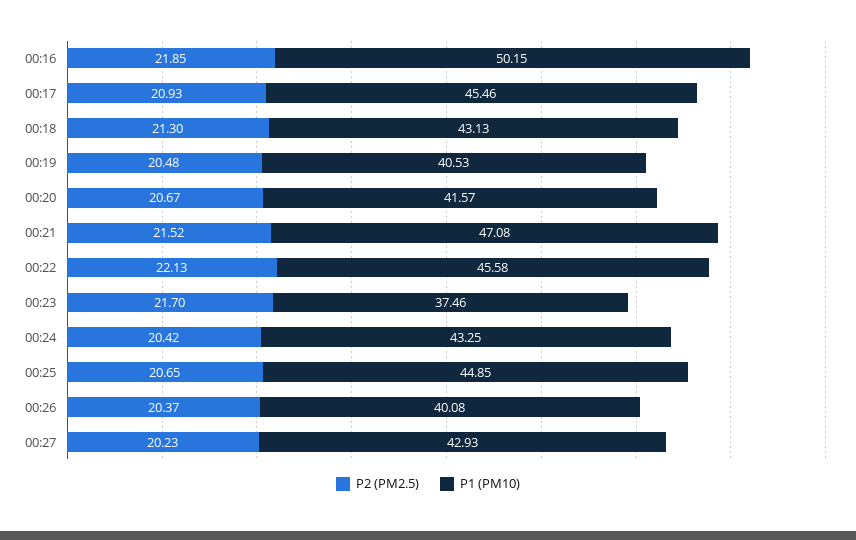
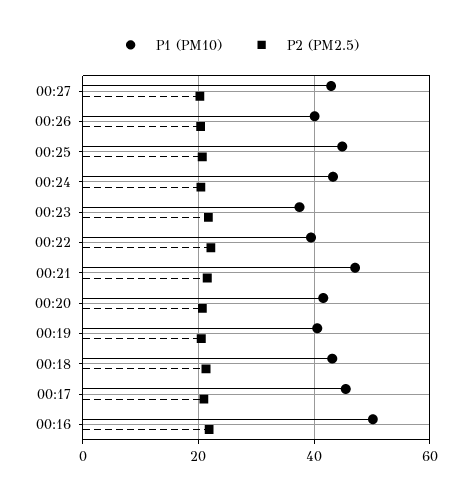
  {
    "P2 (PM2.5)": {
      "00:16": 21.85,
      "00:17": 20.93,
      "00:18": 21.3,
      "00:19": 20.48,
      "00:20": 20.67,
      "00:21": 21.52,
      "00:22": 22.13,
      "00:23": 21.7,
      "00:24": 20.42,
      "00:25": 20.65,
      "00:26": 20.37,
      "00:27": 20.23
    },
    "P1 (PM10)": {
      "00:16": 50.15,
      "00:17": 45.46,
      "00:18": 43.13,
      "00:19": 40.53,
      "00:20": 41.57,
      "00:21": 47.08,
-     "00:22": 45.58,
+     "00:22": 40,
      "00:23": 37.46,
      "00:24": 43.25,
      "00:25": 44.85,
      "00:26": 40.08,
      "00:27": 42.93
    }
  }

